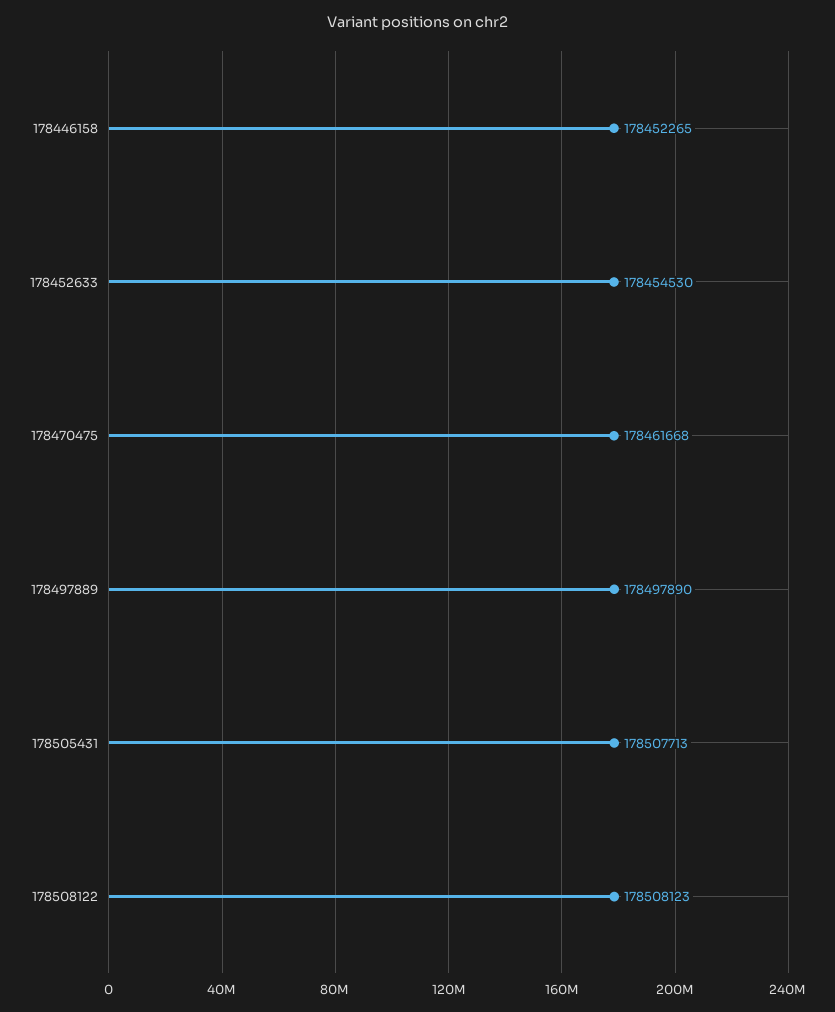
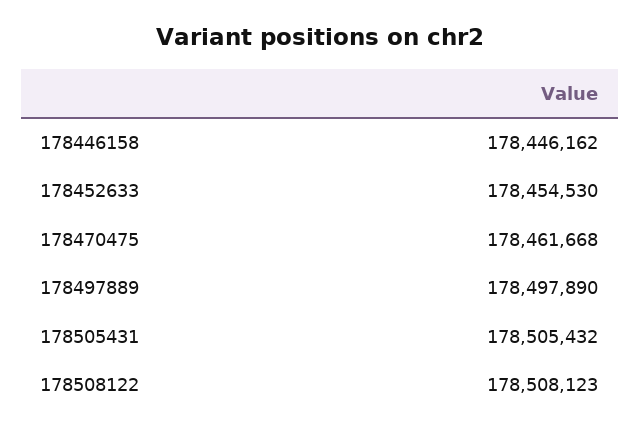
  {
-   "178446158": 178452265,
+   "178446158": 178446162,
    "178452633": 178454530,
    "178470475": 178461668,
    "178497889": 178497890,
-   "178505431": 178507713,
+   "178505431": 178505432,
    "178508122": 178508123
  }

